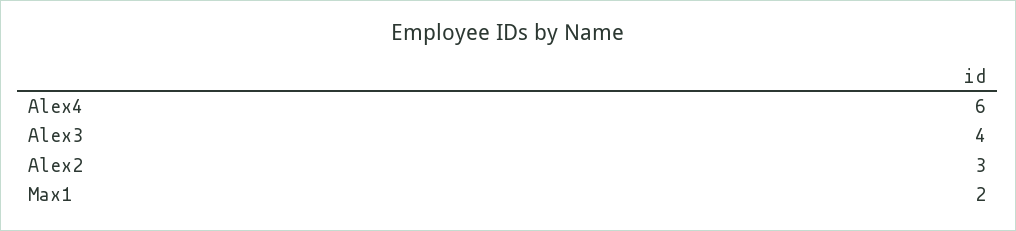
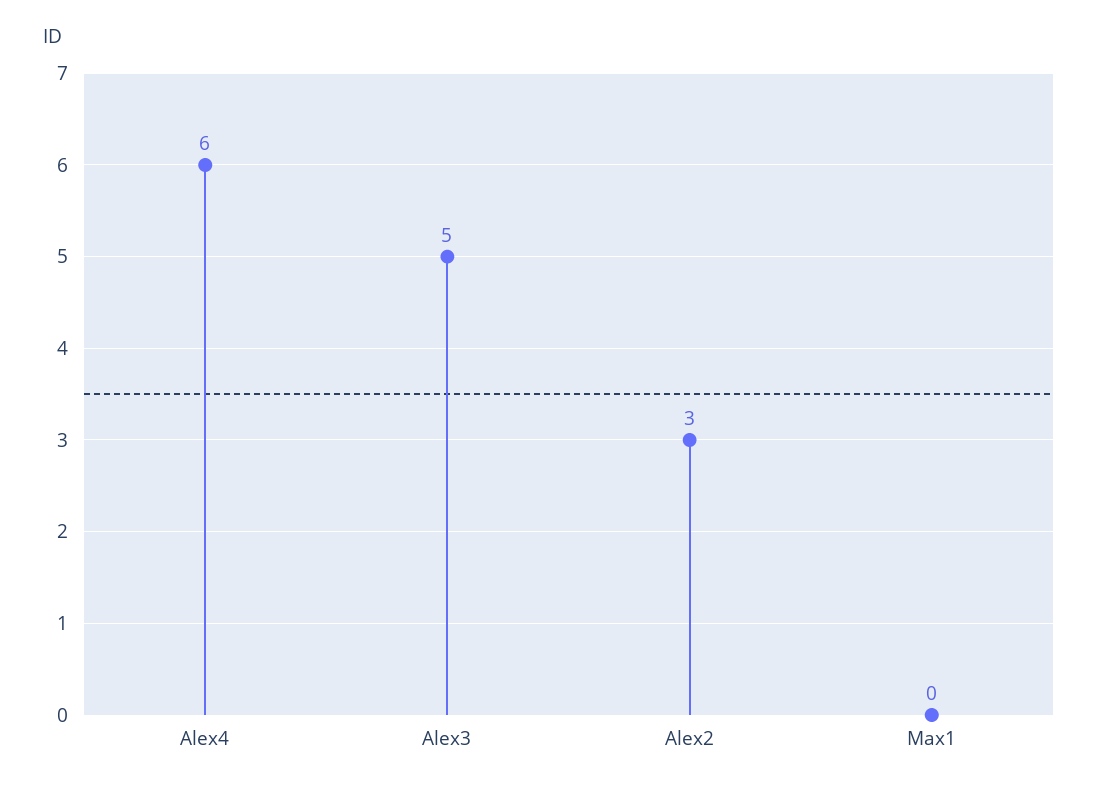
  {
    "Alex4": 6,
-   "Alex3": 4,
+   "Alex3": 5,
    "Alex2": 3,
-   "Max1": 2
+   "Max1": 0
  }

